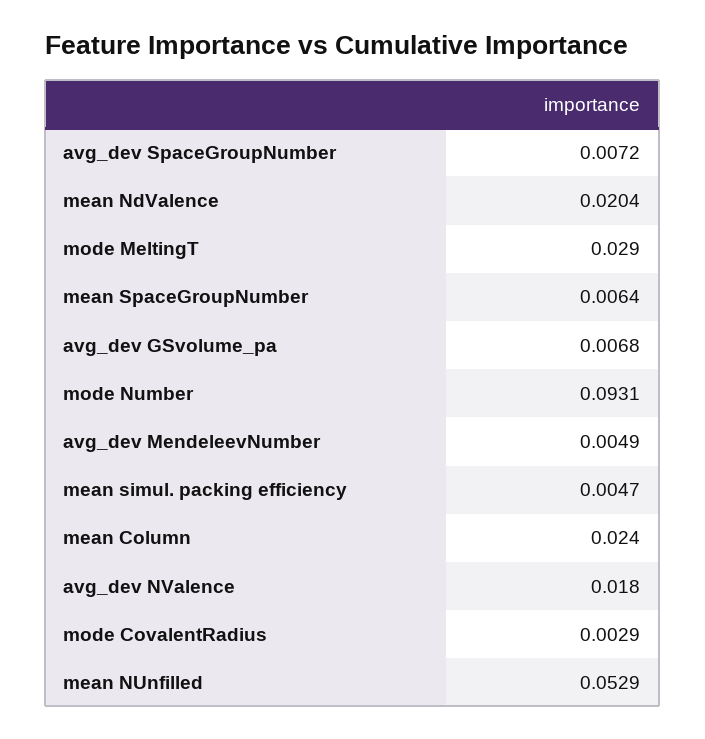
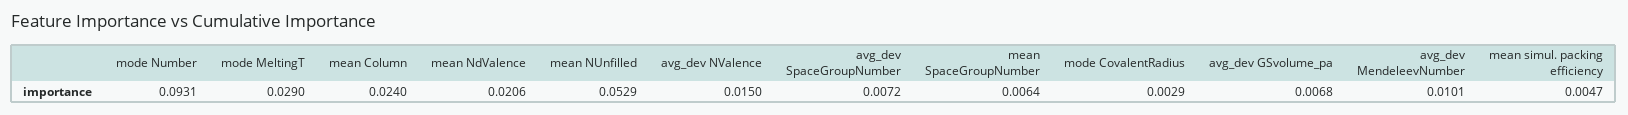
  {
    "avg_dev SpaceGroupNumber": 0.0072,
-   "mean NdValence": 0.0204,
+   "mean NdValence": 0.0206,
    "mode MeltingT": 0.029,
    "mean SpaceGroupNumber": 0.0064,
    "avg_dev GSvolume_pa": 0.0068,
    "mode Number": 0.0931,
-   "avg_dev MendeleevNumber": 0.0049,
+   "avg_dev MendeleevNumber": 0.0101,
    "mean simul. packing efficiency": 0.0047,
    "mean Column": 0.024,
-   "avg_dev NValence": 0.018,
+   "avg_dev NValence": 0.015,
    "mode CovalentRadius": 0.0029,
    "mean NUnfilled": 0.0529
  }

